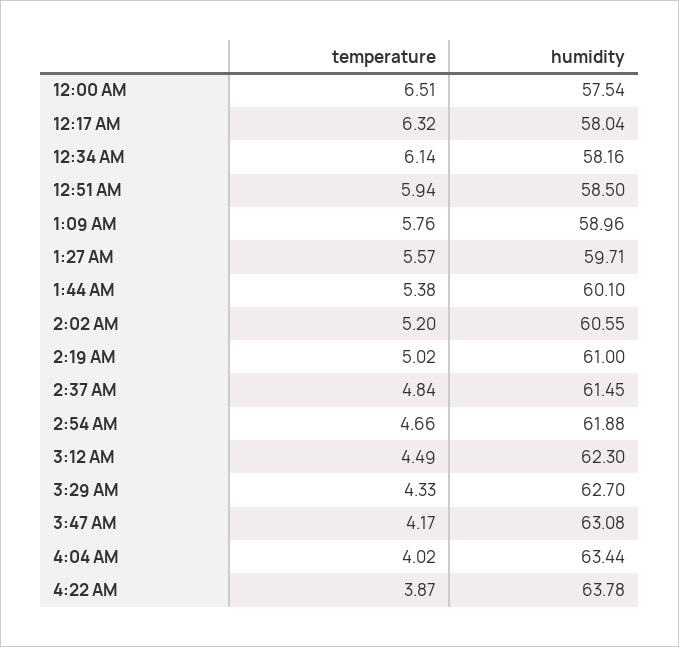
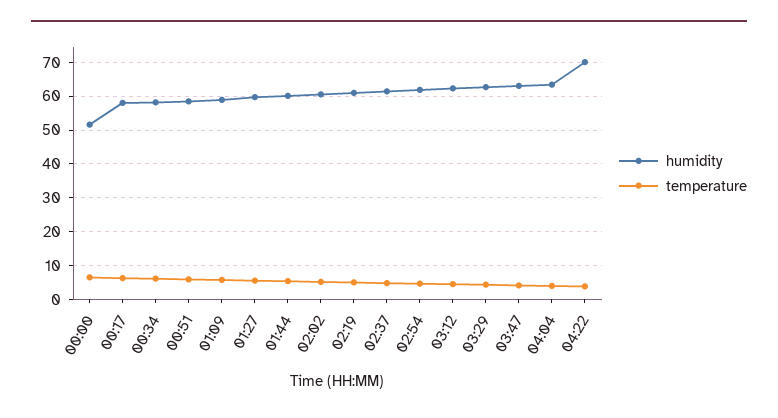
  {
    "temperature": {
      "12:00 AM": 6.51,
      "12:17 AM": 6.32,
      "12:34 AM": 6.14,
      "12:51 AM": 5.94,
      "1:09 AM": 5.76,
      "1:27 AM": 5.57,
      "1:44 AM": 5.38,
      "2:02 AM": 5.2,
      "2:19 AM": 5.02,
      "2:37 AM": 4.84,
      "2:54 AM": 4.66,
      "3:12 AM": 4.49,
      "3:29 AM": 4.33,
      "3:47 AM": 4.17,
      "4:04 AM": 4.02,
      "4:22 AM": 3.87
    },
    "humidity": {
-     "12:00 AM": 57.54,
+     "12:00 AM": 52,
      "12:17 AM": 58.04,
      "12:34 AM": 58.16,
      "12:51 AM": 58.5,
      "1:09 AM": 58.96,
      "1:27 AM": 59.71,
      "1:44 AM": 60.1,
      "2:02 AM": 60.55,
      "2:19 AM": 61,
      "2:37 AM": 61.45,
      "2:54 AM": 61.88,
      "3:12 AM": 62.3,
      "3:29 AM": 62.7,
      "3:47 AM": 63.08,
      "4:04 AM": 63.44,
-     "4:22 AM": 63.78
+     "4:22 AM": 70
    }
  }

